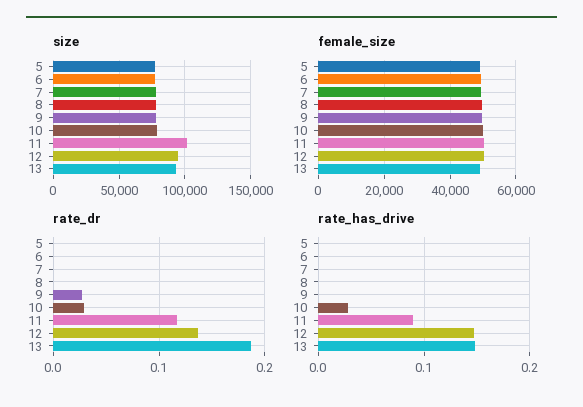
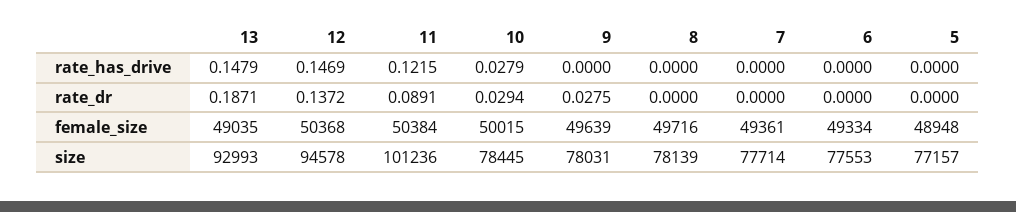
  {
    "size": {
      "5": 77157,
      "6": 77553,
      "7": 77714,
      "8": 78139,
      "9": 78031,
      "10": 78445,
      "11": 101236,
      "12": 94578,
      "13": 92993
    },
    "female_size": {
      "5": 48948,
      "6": 49334,
      "7": 49361,
      "8": 49716,
      "9": 49639,
      "10": 50015,
      "11": 50384,
      "12": 50368,
      "13": 49035
    },
    "rate_dr": {
      "5": 0,
      "6": 0,
      "7": 0,
      "8": 0,
      "9": 0.0275,
      "10": 0.0294,
-     "11": 0.12,
+     "11": 0.0891,
      "12": 0.1372,
      "13": 0.1871
    },
    "rate_has_drive": {
      "5": 0,
      "6": 0,
      "7": 0,
      "8": 0,
      "9": 0,
      "10": 0.0279,
-     "11": 0.09,
+     "11": 0.1215,
      "12": 0.1469,
      "13": 0.1479
    }
  }

